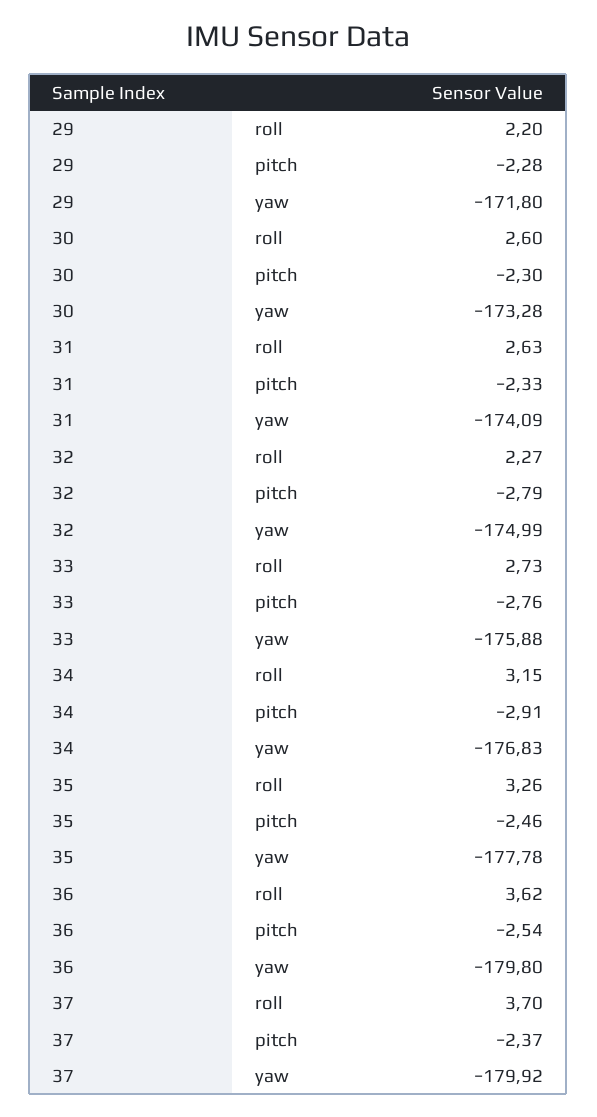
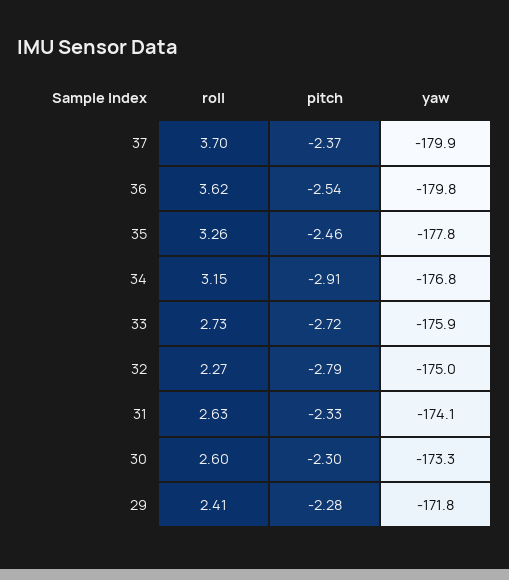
  {
    "29": {
-     "roll": 2.2,
+     "roll": 2.41,
      "pitch": -2.28,
      "yaw": -171.8
    },
    "30": {
      "roll": 2.6,
      "pitch": -2.3,
      "yaw": -173.28
    },
    "31": {
      "roll": 2.63,
      "pitch": -2.33,
      "yaw": -174.09
    },
    "32": {
      "roll": 2.27,
      "pitch": -2.79,
      "yaw": -174.99
    },
    "33": {
      "roll": 2.73,
-     "pitch": -2.76,
+     "pitch": -2.72,
      "yaw": -175.88
    },
    "34": {
      "roll": 3.15,
      "pitch": -2.91,
      "yaw": -176.83
    },
    "35": {
      "roll": 3.26,
      "pitch": -2.46,
      "yaw": -177.78
    },
    "36": {
      "roll": 3.62,
      "pitch": -2.54,
      "yaw": -179.8
    },
    "37": {
      "roll": 3.7,
      "pitch": -2.37,
      "yaw": -179.92
    }
  }

